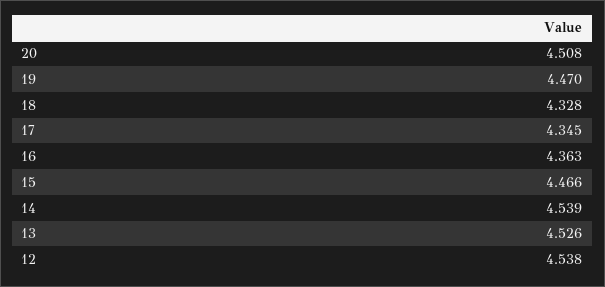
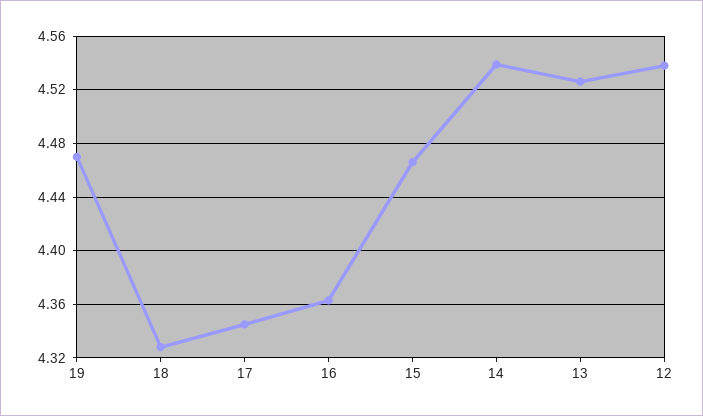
  {
-   "20": 4.508,
    "19": 4.47,
    "18": 4.328,
    "17": 4.345,
    "16": 4.363,
    "15": 4.466,
    "14": 4.539,
    "13": 4.526,
    "12": 4.538
  }

